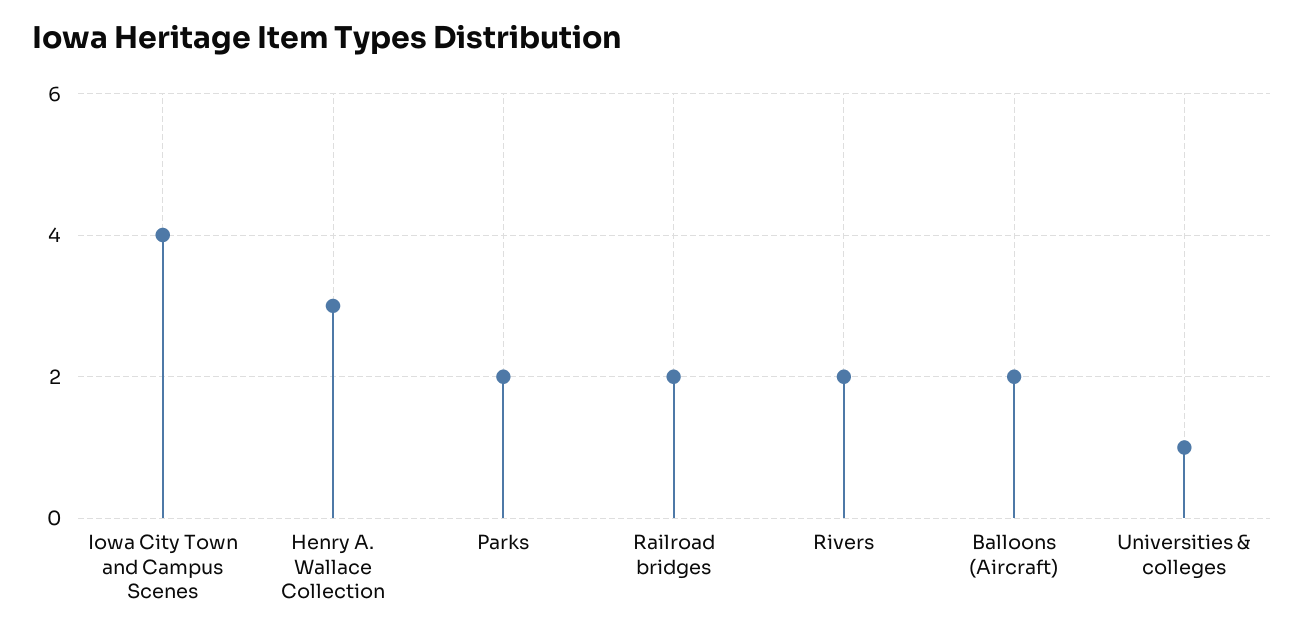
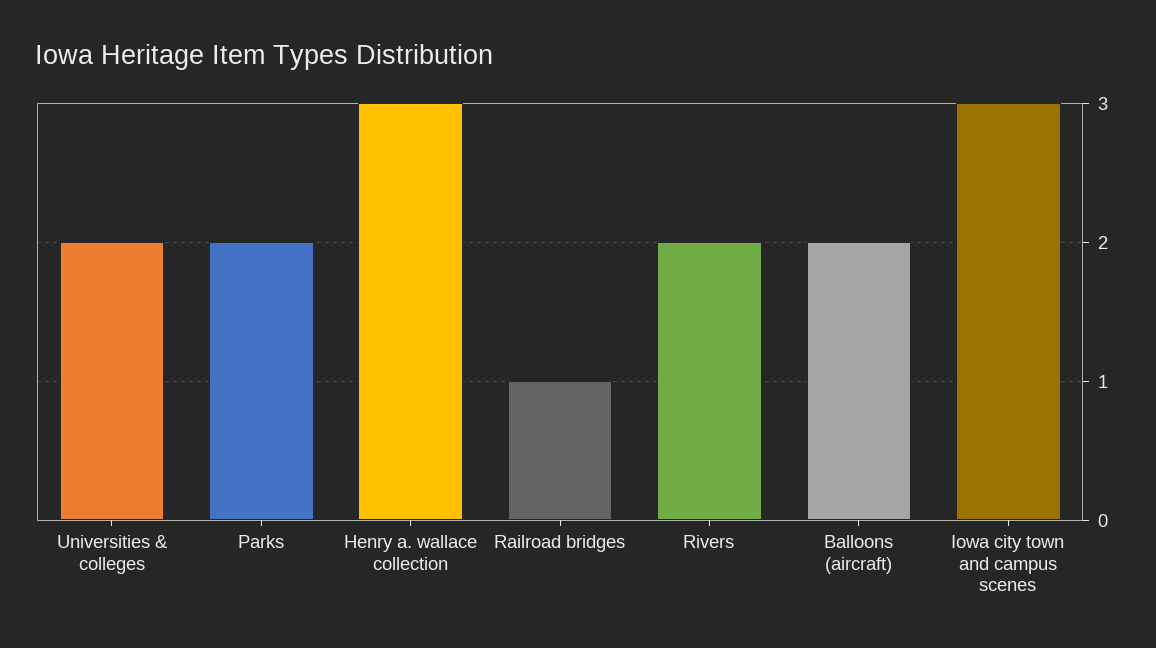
  {
-   "Iowa City Town and Campus Scenes": 4,
+   "Iowa City Town and Campus Scenes": 3,
    "Henry A. Wallace Collection": 3,
    "Parks": 2,
-   "Railroad bridges": 2,
+   "Railroad bridges": 1,
    "Rivers": 2,
    "Balloons (Aircraft)": 2,
-   "Universities & colleges": 1
+   "Universities & colleges": 2
  }

